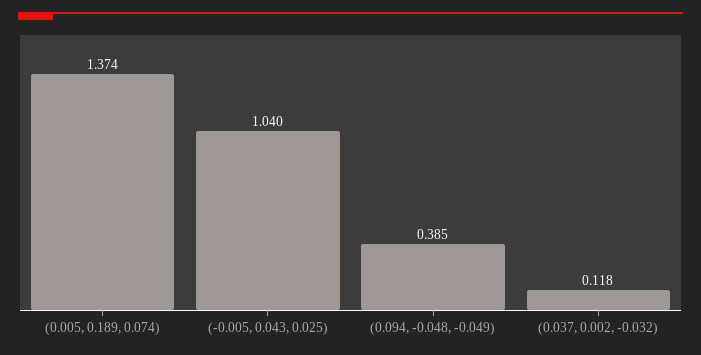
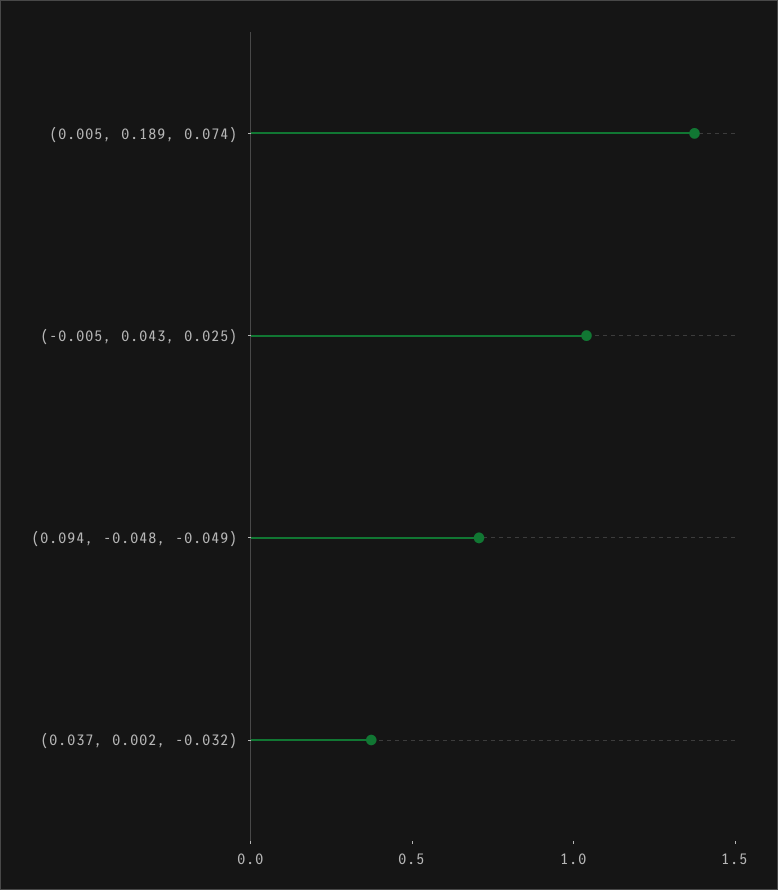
  {
    "(0.005, 0.189, 0.074)": 1.374,
    "(-0.005, 0.043, 0.025)": 1.04,
-   "(0.094, -0.048, -0.049)": 0.385,
+   "(0.094, -0.048, -0.049)": 0.7,
-   "(0.037, 0.002, -0.032)": 0.118
+   "(0.037, 0.002, -0.032)": 0.4
  }

